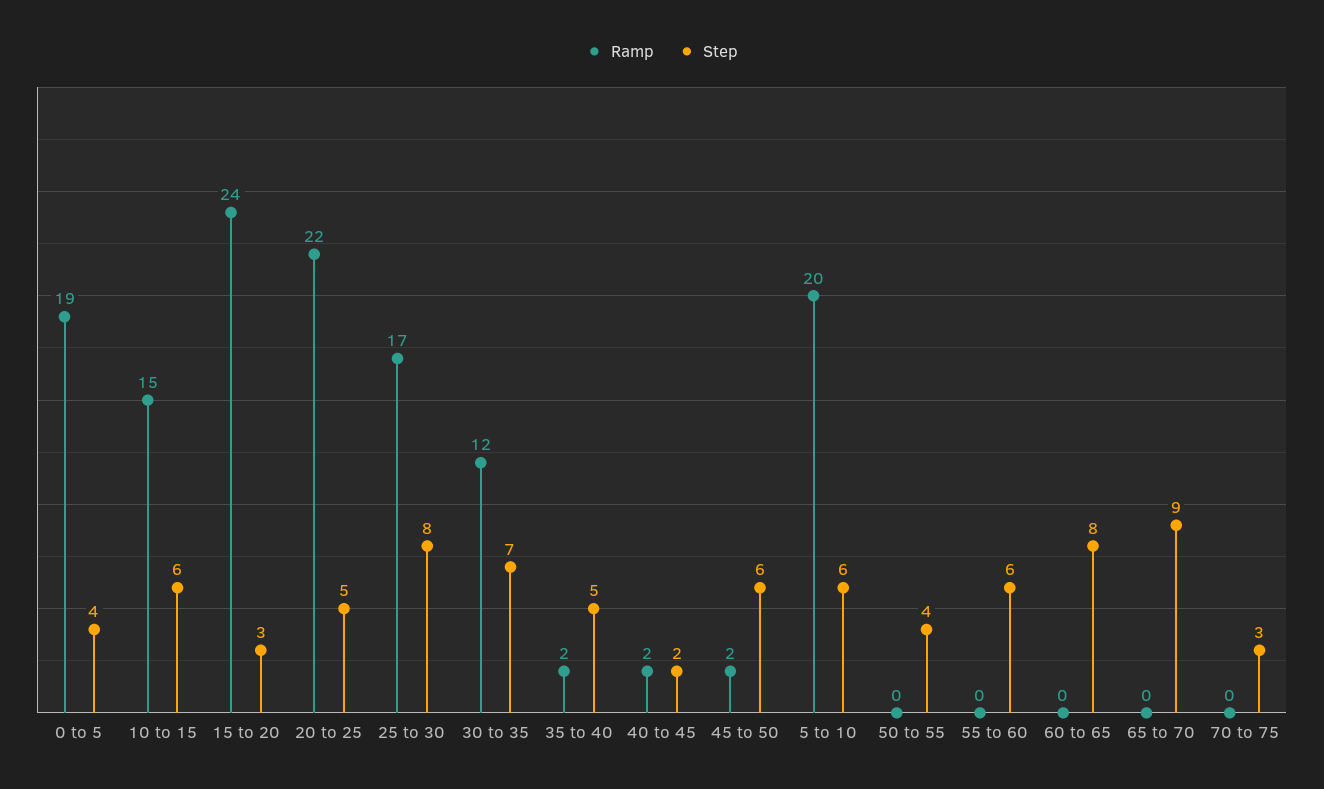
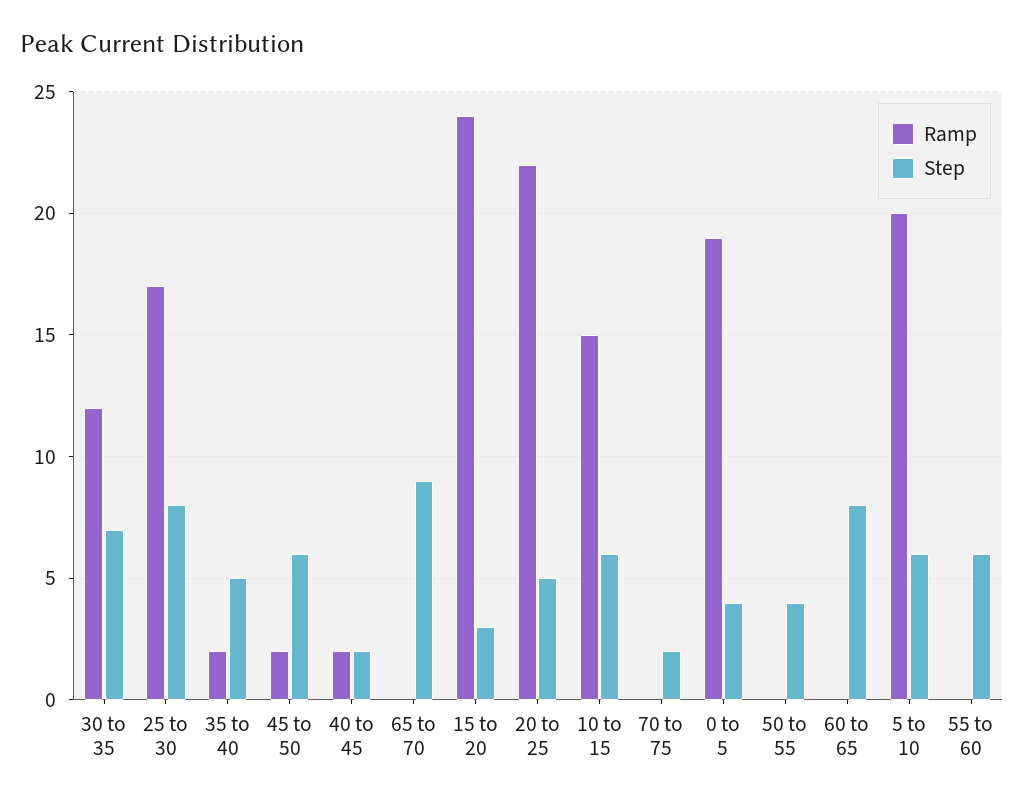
  {
    "Ramp": {
      "0 to 5": 19,
      "10 to 15": 15,
      "15 to 20": 24,
      "20 to 25": 22,
      "25 to 30": 17,
      "30 to 35": 12,
      "35 to 40": 2,
      "40 to 45": 2,
      "45 to 50": 2,
      "5 to 10": 20,
      "50 to 55": 0,
      "55 to 60": 0,
      "60 to 65": 0,
      "65 to 70": 0,
      "70 to 75": 0
    },
    "Step": {
      "0 to 5": 4,
      "10 to 15": 6,
      "15 to 20": 3,
      "20 to 25": 5,
      "25 to 30": 8,
      "30 to 35": 7,
      "35 to 40": 5,
      "40 to 45": 2,
      "45 to 50": 6,
      "5 to 10": 6,
      "50 to 55": 4,
      "55 to 60": 6,
      "60 to 65": 8,
      "65 to 70": 9,
-     "70 to 75": 3
+     "70 to 75": 2
    }
  }

